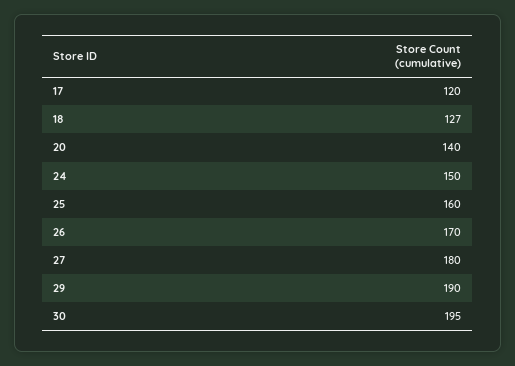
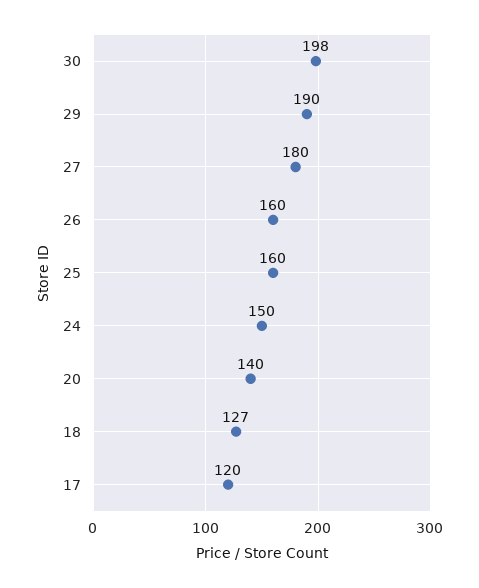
  {
    "17": 120,
    "18": 127,
    "20": 140,
    "24": 150,
    "25": 160,
-   "26": 170,
+   "26": 160,
    "27": 180,
    "29": 190,
-   "30": 195
+   "30": 198
  }

